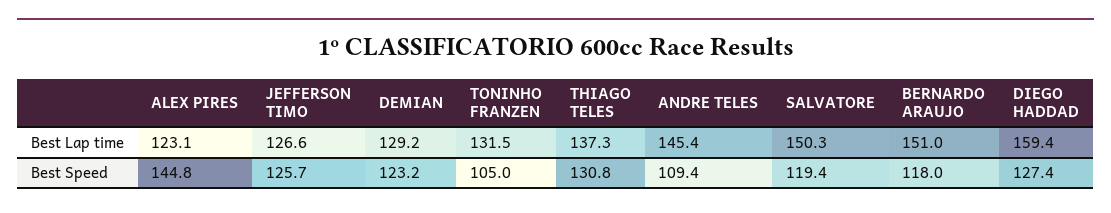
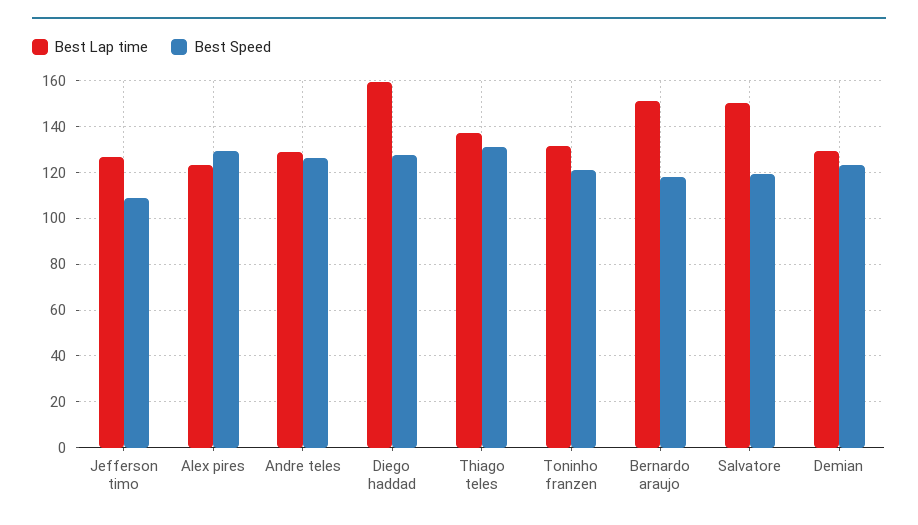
  {
    "Best Lap time": {
      "ALEX PIRES": 123.1,
      "JEFFERSON TIMO": 126.6,
      "DEMIAN": 129.2,
      "TONINHO FRANZEN": 131.5,
      "THIAGO TELES": 137.3,
-     "ANDRE TELES": 145.4,
+     "ANDRE TELES": 130,
      "SALVATORE": 150.3,
      "BERNARDO ARAUJO": 151,
      "DIEGO HADDAD": 159.4
    },
    "Best Speed": {
-     "ALEX PIRES": 144.8,
+     "ALEX PIRES": 130,
-     "JEFFERSON TIMO": 125.7,
+     "JEFFERSON TIMO": 110,
      "DEMIAN": 123.2,
-     "TONINHO FRANZEN": 105,
+     "TONINHO FRANZEN": 120,
      "THIAGO TELES": 130.8,
-     "ANDRE TELES": 109.4,
+     "ANDRE TELES": 125,
      "SALVATORE": 119.4,
      "BERNARDO ARAUJO": 118,
      "DIEGO HADDAD": 127.4
    }
  }

